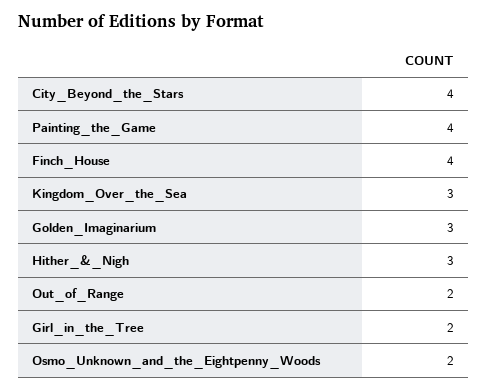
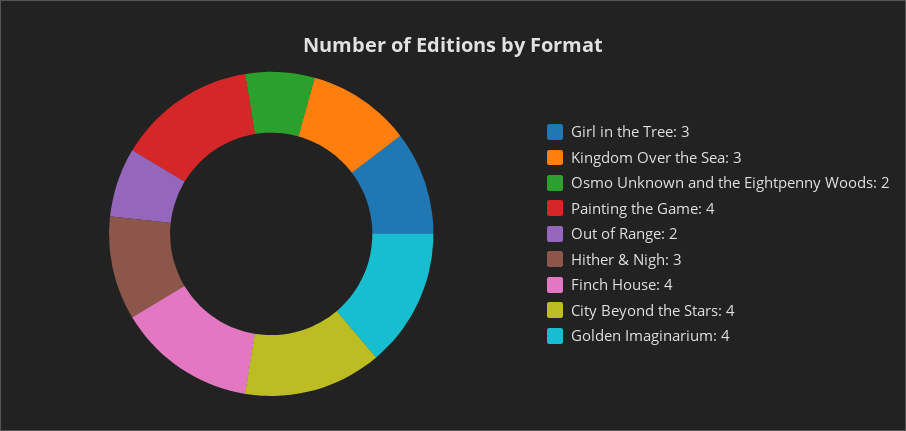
  {
    "City_Beyond_the_Stars": 4,
    "Painting_the_Game": 4,
    "Finch_House": 4,
    "Kingdom_Over_the_Sea": 3,
-   "Golden_Imaginarium": 3,
+   "Golden_Imaginarium": 4,
    "Hither_&_Nigh": 3,
    "Out_of_Range": 2,
-   "Girl_in_the_Tree": 2,
+   "Girl_in_the_Tree": 3,
    "Osmo_Unknown_and_the_Eightpenny_Woods": 2
  }

